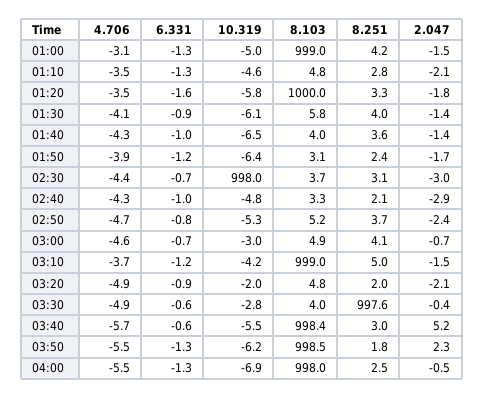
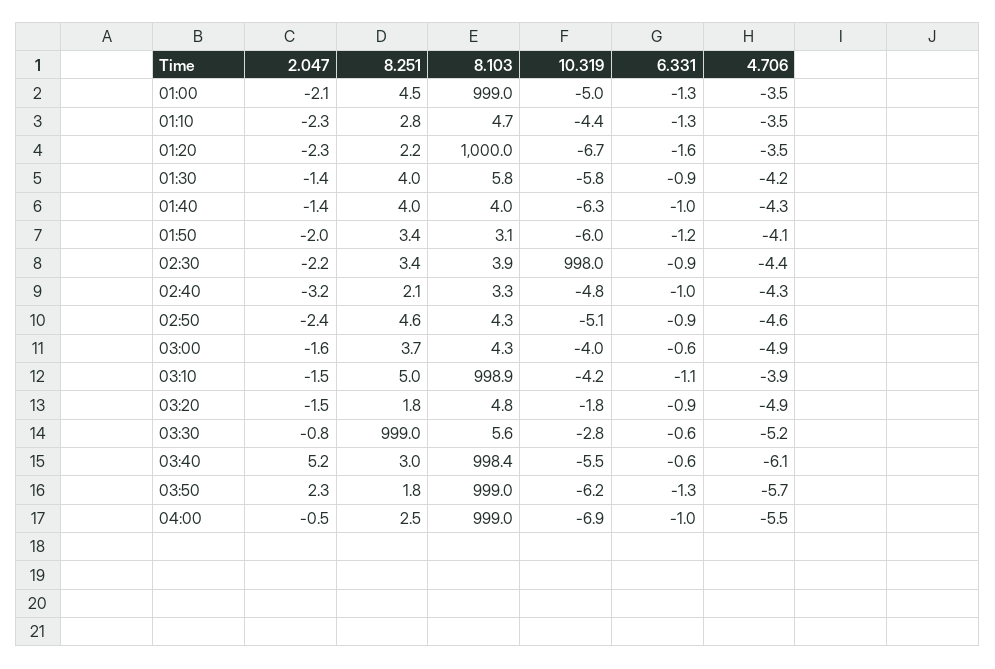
  {
    "4.706": {
-     "01:00": -3.1,
+     "01:00": -3.5,
      "01:10": -3.5,
      "01:20": -3.5,
-     "01:30": -4.1,
+     "01:30": -4.2,
      "01:40": -4.3,
-     "01:50": -3.9,
+     "01:50": -4.1,
      "02:30": -4.4,
      "02:40": -4.3,
-     "02:50": -4.7,
+     "02:50": -4.6,
-     "03:00": -4.6,
+     "03:00": -4.9,
-     "03:10": -3.7,
+     "03:10": -3.9,
      "03:20": -4.9,
-     "03:30": -4.9,
+     "03:30": -5.2,
-     "03:40": -5.7,
+     "03:40": -6.1,
-     "03:50": -5.5,
+     "03:50": -5.7,
      "04:00": -5.5
    },
    "6.331": {
      "01:00": -1.3,
      "01:10": -1.3,
      "01:20": -1.6,
      "01:30": -0.9,
      "01:40": -1,
      "01:50": -1.2,
-     "02:30": -0.7,
+     "02:30": -0.9,
      "02:40": -1,
-     "02:50": -0.8,
+     "02:50": -0.9,
-     "03:00": -0.7,
+     "03:00": -0.6,
-     "03:10": -1.2,
+     "03:10": -1.1,
      "03:20": -0.9,
      "03:30": -0.6,
      "03:40": -0.6,
      "03:50": -1.3,
-     "04:00": -1.3
+     "04:00": -1
    },
    "10.319": {
      "01:00": -5,
-     "01:10": -4.6,
+     "01:10": -4.4,
-     "01:20": -5.8,
+     "01:20": -6.7,
-     "01:30": -6.1,
+     "01:30": -5.8,
-     "01:40": -6.5,
+     "01:40": -6.3,
-     "01:50": -6.4,
+     "01:50": -6,
      "02:30": 998,
      "02:40": -4.8,
-     "02:50": -5.3,
+     "02:50": -5.1,
-     "03:00": -3,
+     "03:00": -4,
      "03:10": -4.2,
-     "03:20": -2,
+     "03:20": -1.8,
      "03:30": -2.8,
      "03:40": -5.5,
      "03:50": -6.2,
      "04:00": -6.9
    },
    "8.103": {
      "01:00": 999,
-     "01:10": 4.8,
+     "01:10": 4.7,
      "01:20": 1000,
      "01:30": 5.8,
      "01:40": 4,
      "01:50": 3.1,
-     "02:30": 3.7,
+     "02:30": 3.9,
      "02:40": 3.3,
-     "02:50": 5.2,
+     "02:50": 4.3,
-     "03:00": 4.9,
+     "03:00": 4.3,
-     "03:10": 999,
+     "03:10": 998.9,
      "03:20": 4.8,
-     "03:30": 4,
+     "03:30": 5.6,
      "03:40": 998.4,
-     "03:50": 998.5,
+     "03:50": 999,
-     "04:00": 998
+     "04:00": 999
    },
    "8.251": {
-     "01:00": 4.2,
+     "01:00": 4.5,
      "01:10": 2.8,
-     "01:20": 3.3,
+     "01:20": 2.2,
      "01:30": 4,
-     "01:40": 3.6,
+     "01:40": 4,
-     "01:50": 2.4,
+     "01:50": 3.4,
-     "02:30": 3.1,
+     "02:30": 3.4,
      "02:40": 2.1,
-     "02:50": 3.7,
+     "02:50": 4.6,
-     "03:00": 4.1,
+     "03:00": 3.7,
      "03:10": 5,
-     "03:20": 2,
+     "03:20": 1.8,
-     "03:30": 997.6,
+     "03:30": 999,
      "03:40": 3,
      "03:50": 1.8,
      "04:00": 2.5
    },
    "2.047": {
-     "01:00": -1.5,
+     "01:00": -2.1,
-     "01:10": -2.1,
+     "01:10": -2.3,
-     "01:20": -1.8,
+     "01:20": -2.3,
      "01:30": -1.4,
      "01:40": -1.4,
-     "01:50": -1.7,
+     "01:50": -2,
-     "02:30": -3,
+     "02:30": -2.2,
-     "02:40": -2.9,
+     "02:40": -3.2,
      "02:50": -2.4,
-     "03:00": -0.7,
+     "03:00": -1.6,
      "03:10": -1.5,
-     "03:20": -2.1,
+     "03:20": -1.5,
-     "03:30": -0.4,
+     "03:30": -0.8,
      "03:40": 5.2,
      "03:50": 2.3,
      "04:00": -0.5
    }
  }

